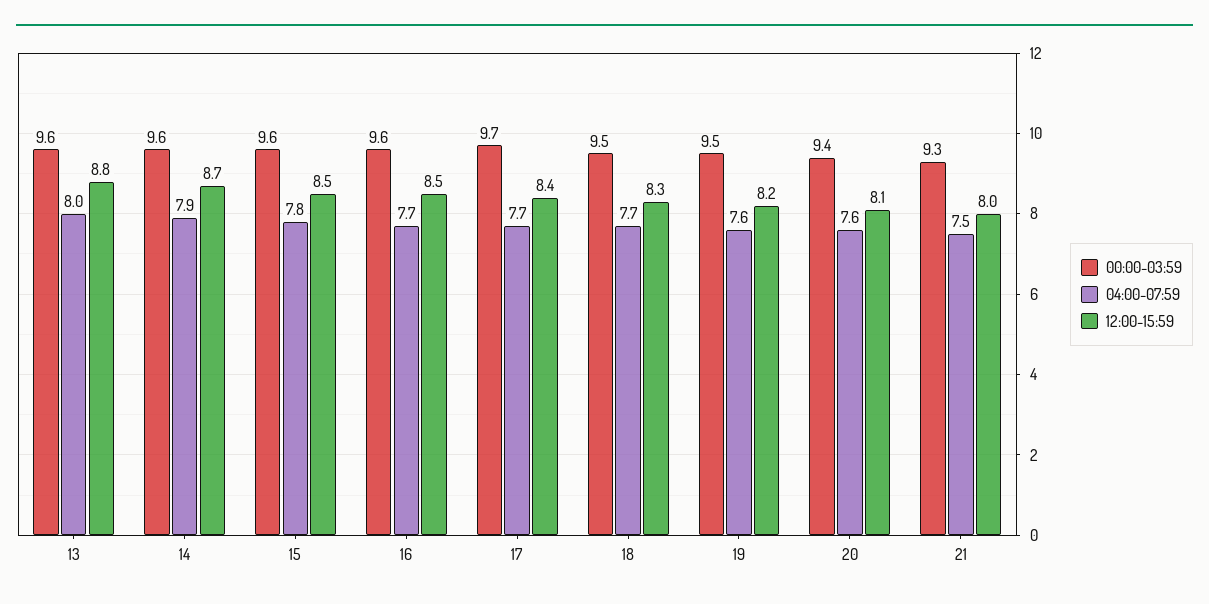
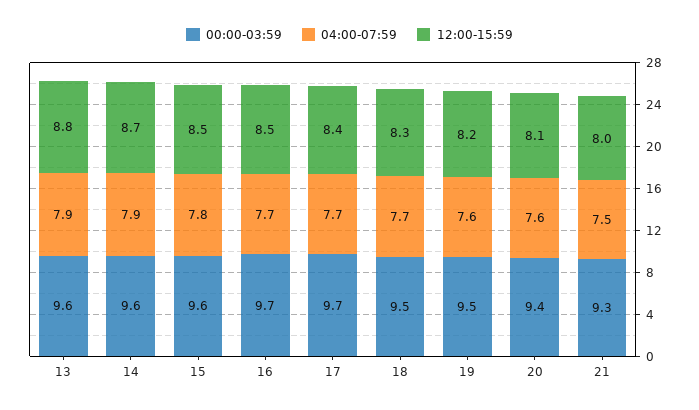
  {
    "00:00-03:59": {
      "13": 9.6,
      "14": 9.6,
      "15": 9.6,
-     "16": 9.6,
+     "16": 9.7,
      "17": 9.7,
      "18": 9.5,
      "19": 9.5,
      "20": 9.4,
      "21": 9.3
    },
    "04:00-07:59": {
-     "13": 8,
+     "13": 7.9,
      "14": 7.9,
      "15": 7.8,
      "16": 7.7,
      "17": 7.7,
      "18": 7.7,
      "19": 7.6,
      "20": 7.6,
      "21": 7.5
    },
    "12:00-15:59": {
      "13": 8.8,
      "14": 8.7,
      "15": 8.5,
      "16": 8.5,
      "17": 8.4,
      "18": 8.3,
      "19": 8.2,
      "20": 8.1,
      "21": 8
    }
  }

